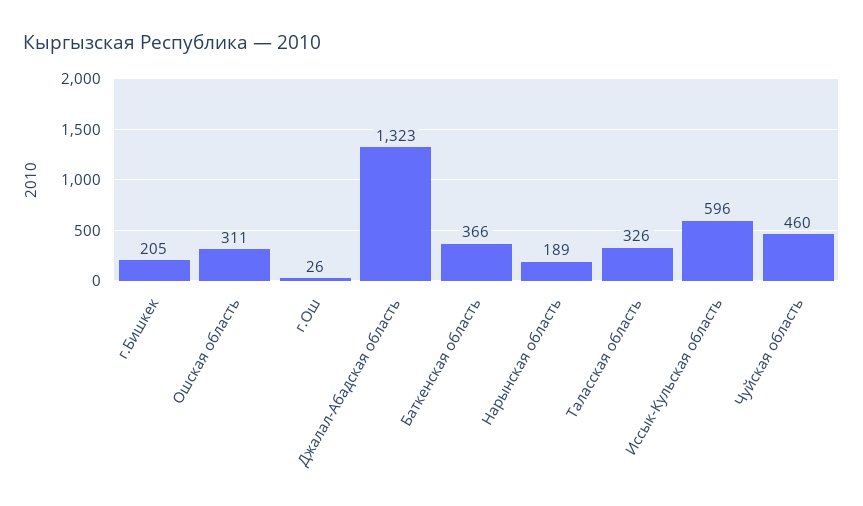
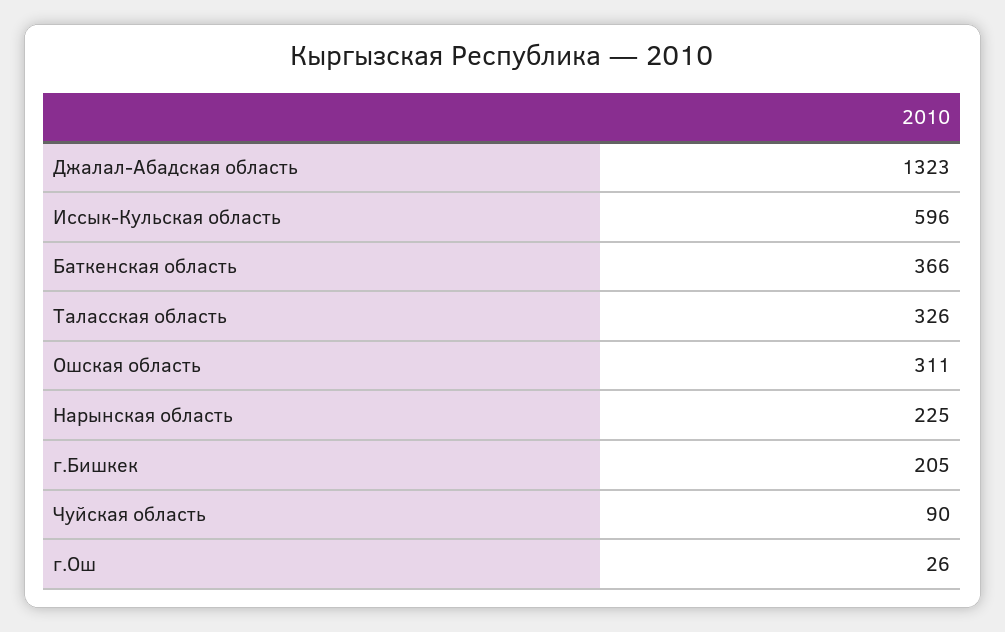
  {
    "г.Бишкек": 205,
    "Ошская область": 311,
    "г.Ош": 26,
    "Джалал-Абадская область": 1323,
    "Баткенская область": 366,
-   "Нарынская область": 189,
+   "Нарынская область": 225,
    "Таласская область": 326,
    "Иссык-Кульская область": 596,
-   "Чуйская область": 460
+   "Чуйская область": 90
  }

